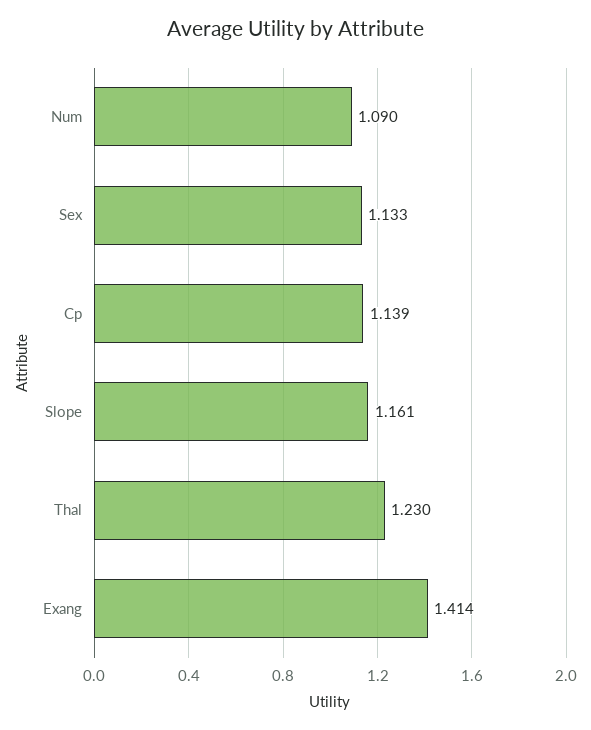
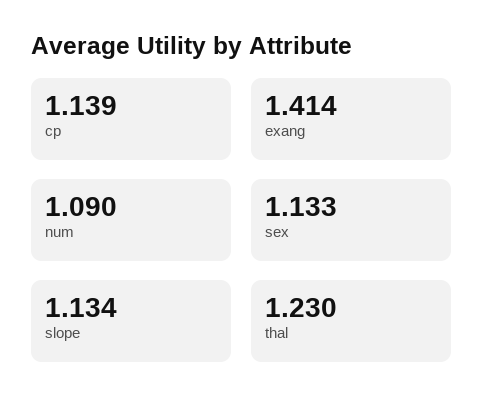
  {
    "Num": 1.09,
    "Sex": 1.133,
    "Cp": 1.139,
-   "Slope": 1.161,
+   "Slope": 1.134,
    "Thal": 1.23,
    "Exang": 1.414
  }

